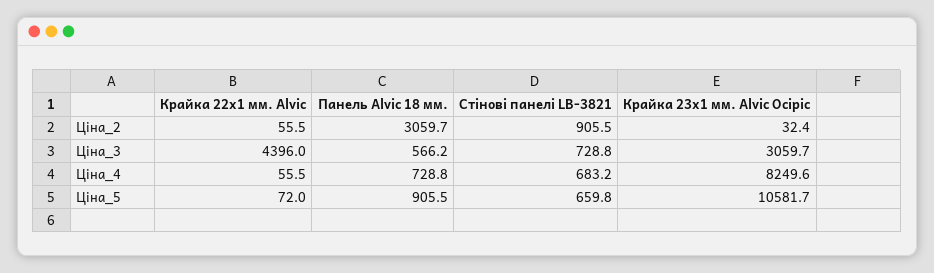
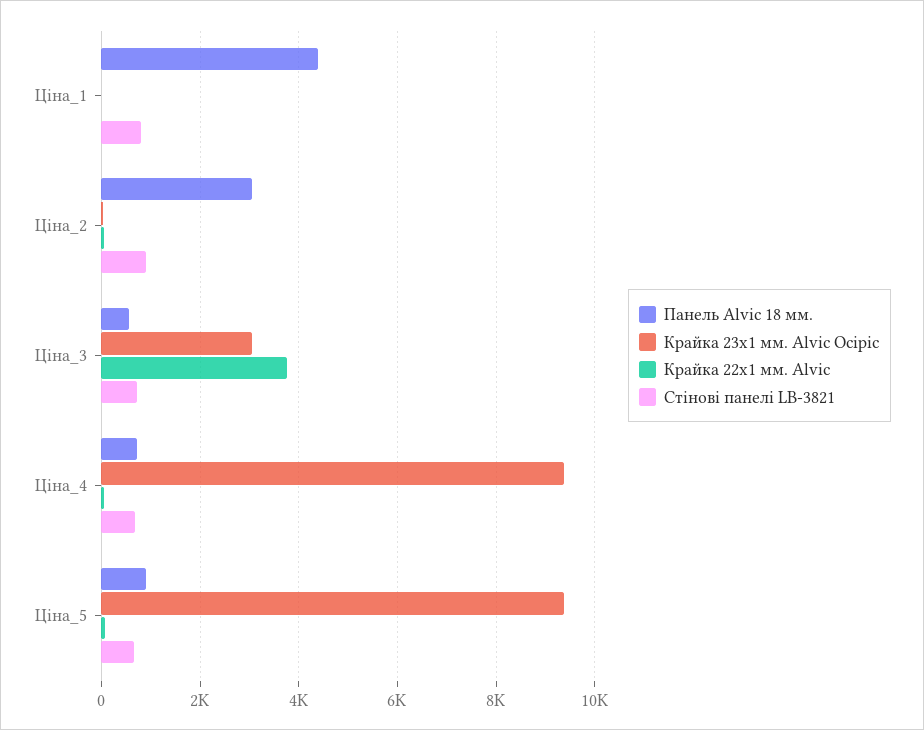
  {
    "Крайка 22x1 мм. Alvic": {
      "Ціна_2": 55.5,
-     "Ціна_3": 4396,
+     "Ціна_3": 3800,
      "Ціна_4": 55.5,
-     "Ціна_5": 72
+     "Ціна_5": 72,
+     "Ціна_1": 0
    },
    "Панель Alvic 18 мм.": {
      "Ціна_2": 3059.7,
      "Ціна_3": 566.2,
      "Ціна_4": 728.8,
-     "Ціна_5": 905.5
+     "Ціна_5": 905.5,
+     "Ціна_1": 4400
    },
    "Стінові панелі LB-3821": {
      "Ціна_2": 905.5,
      "Ціна_3": 728.8,
      "Ціна_4": 683.2,
-     "Ціна_5": 659.8
+     "Ціна_5": 659.8,
+     "Ціна_1": 800
    },
    "Крайка 23x1 мм. Alvic Осіріс": {
      "Ціна_2": 32.4,
      "Ціна_3": 3059.7,
-     "Ціна_4": 8249.6,
+     "Ціна_4": 9400,
-     "Ціна_5": 10581.7
+     "Ціна_5": 9400,
+     "Ціна_1": 0
    }
  }

